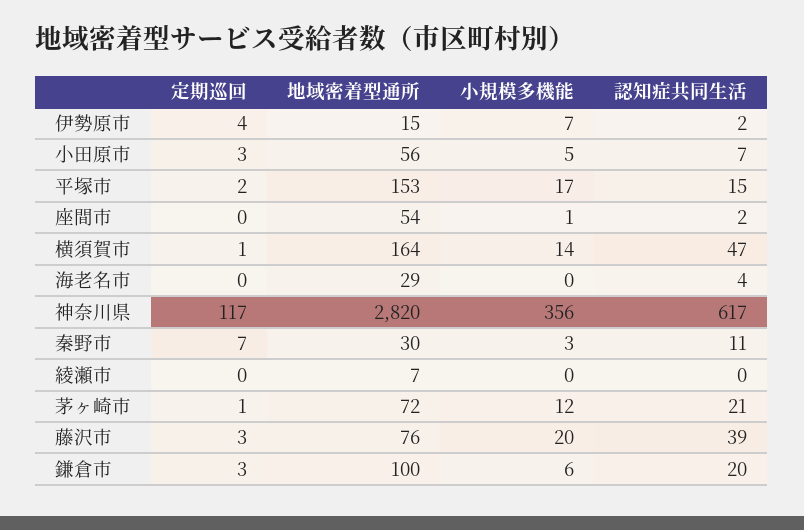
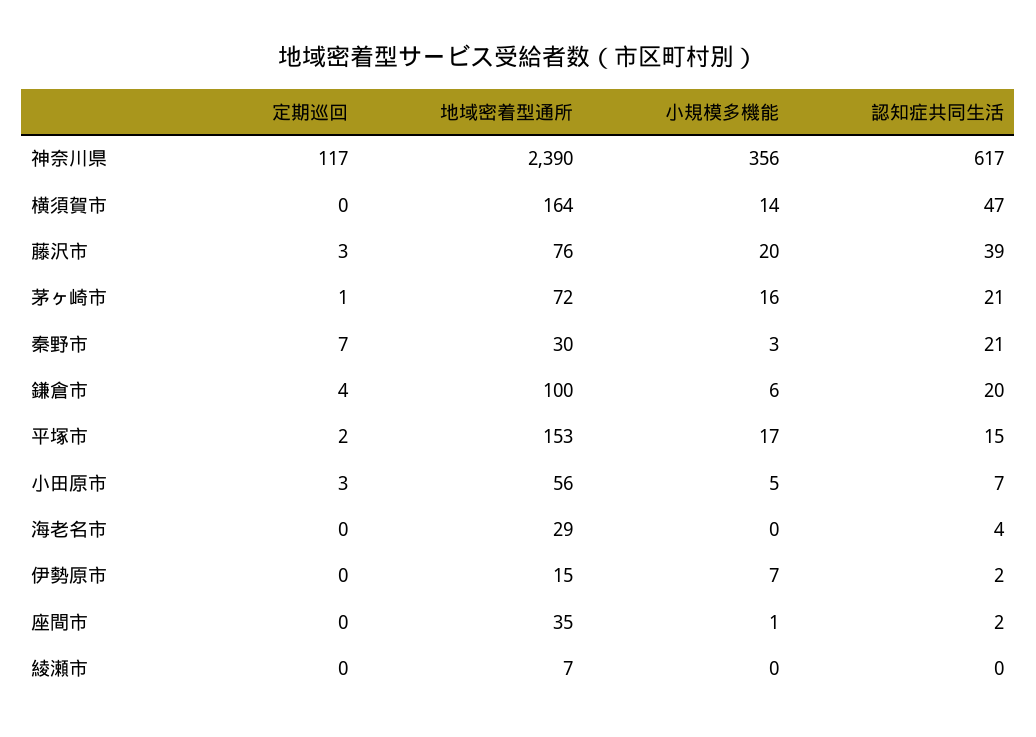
  {
    "定期巡回": {
-     "伊勢原市": 4,
+     "伊勢原市": 0,
      "小田原市": 3,
      "平塚市": 2,
      "座間市": 0,
-     "横須賀市": 1,
+     "横須賀市": 0,
      "海老名市": 0,
      "神奈川県": 117,
      "秦野市": 7,
      "綾瀬市": 0,
      "茅ヶ崎市": 1,
      "藤沢市": 3,
-     "鎌倉市": 3
+     "鎌倉市": 4
    },
    "地域密着型通所": {
      "伊勢原市": 15,
      "小田原市": 56,
      "平塚市": 153,
-     "座間市": 54,
+     "座間市": 35,
      "横須賀市": 164,
      "海老名市": 29,
-     "神奈川県": 2820,
+     "神奈川県": 2390,
      "秦野市": 30,
      "綾瀬市": 7,
      "茅ヶ崎市": 72,
      "藤沢市": 76,
      "鎌倉市": 100
    },
    "小規模多機能": {
      "伊勢原市": 7,
      "小田原市": 5,
      "平塚市": 17,
      "座間市": 1,
      "横須賀市": 14,
      "海老名市": 0,
      "神奈川県": 356,
      "秦野市": 3,
      "綾瀬市": 0,
-     "茅ヶ崎市": 12,
+     "茅ヶ崎市": 16,
      "藤沢市": 20,
      "鎌倉市": 6
    },
    "認知症共同生活": {
      "伊勢原市": 2,
      "小田原市": 7,
      "平塚市": 15,
      "座間市": 2,
      "横須賀市": 47,
      "海老名市": 4,
      "神奈川県": 617,
-     "秦野市": 11,
+     "秦野市": 21,
      "綾瀬市": 0,
      "茅ヶ崎市": 21,
      "藤沢市": 39,
      "鎌倉市": 20
    }
  }

